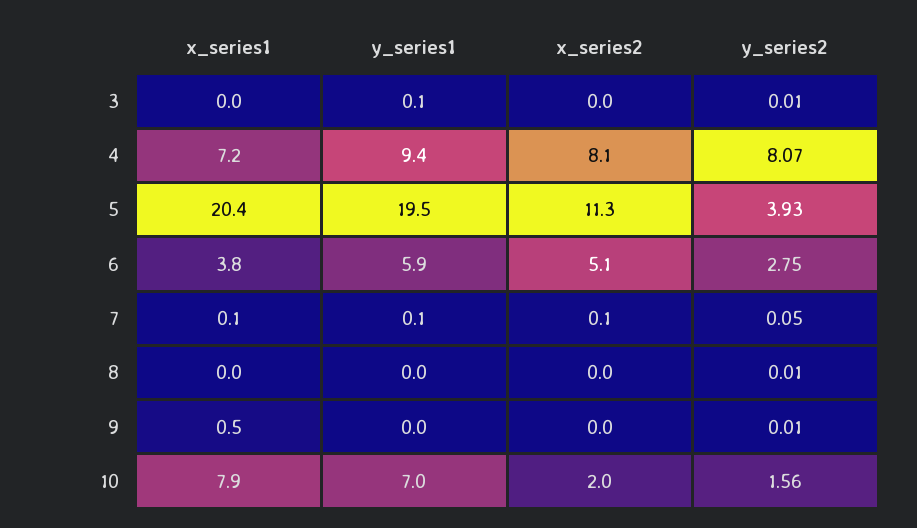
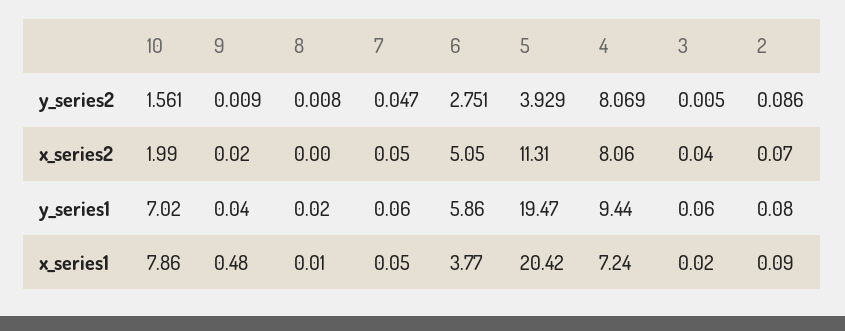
  {
    "x_series1": {
      "3": 0.02,
      "4": 7.24,
      "5": 20.42,
      "6": 3.77,
      "7": 0.05,
      "8": 0.01,
      "9": 0.48,
-     "10": 7.86
+     "10": 7.86,
+     "2": 0.09
    },
    "y_series1": {
      "3": 0.06,
      "4": 9.44,
      "5": 19.47,
      "6": 5.86,
      "7": 0.06,
      "8": 0.02,
      "9": 0.04,
-     "10": 7.02
+     "10": 7.02,
+     "2": 0.08
    },
    "x_series2": {
      "3": 0.04,
      "4": 8.06,
      "5": 11.31,
      "6": 5.05,
      "7": 0.05,
      "8": 0,
      "9": 0.02,
-     "10": 1.99
+     "10": 1.99,
+     "2": 0.07
    },
    "y_series2": {
      "3": 0.005,
      "4": 8.069,
      "5": 3.929,
      "6": 2.751,
      "7": 0.047,
      "8": 0.008,
      "9": 0.009,
-     "10": 1.561
+     "10": 1.561,
+     "2": 0.086
    }
  }

